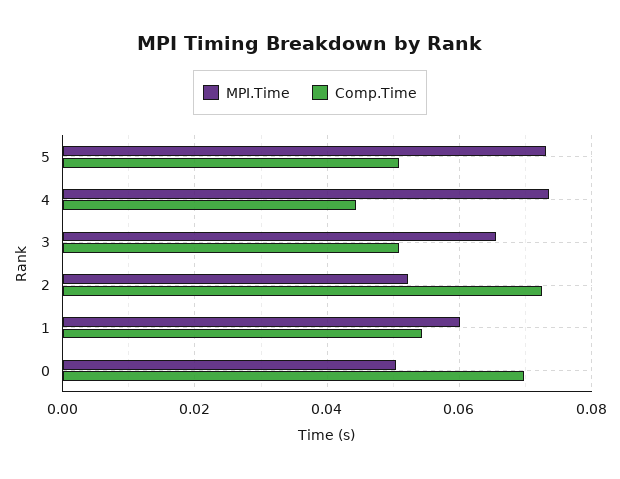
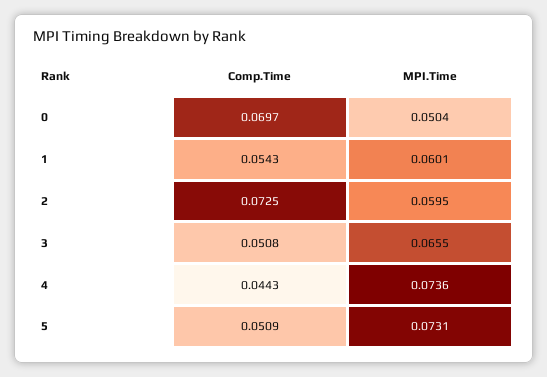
  {
    "MPI.Time": {
      "5": 0.0731,
      "4": 0.0736,
      "3": 0.0655,
-     "2": 0.052,
+     "2": 0.0595,
      "1": 0.0601,
      "0": 0.0504
    },
    "Comp.Time": {
      "5": 0.0509,
      "4": 0.0443,
      "3": 0.0508,
      "2": 0.0725,
      "1": 0.0543,
      "0": 0.0697
    }
  }

